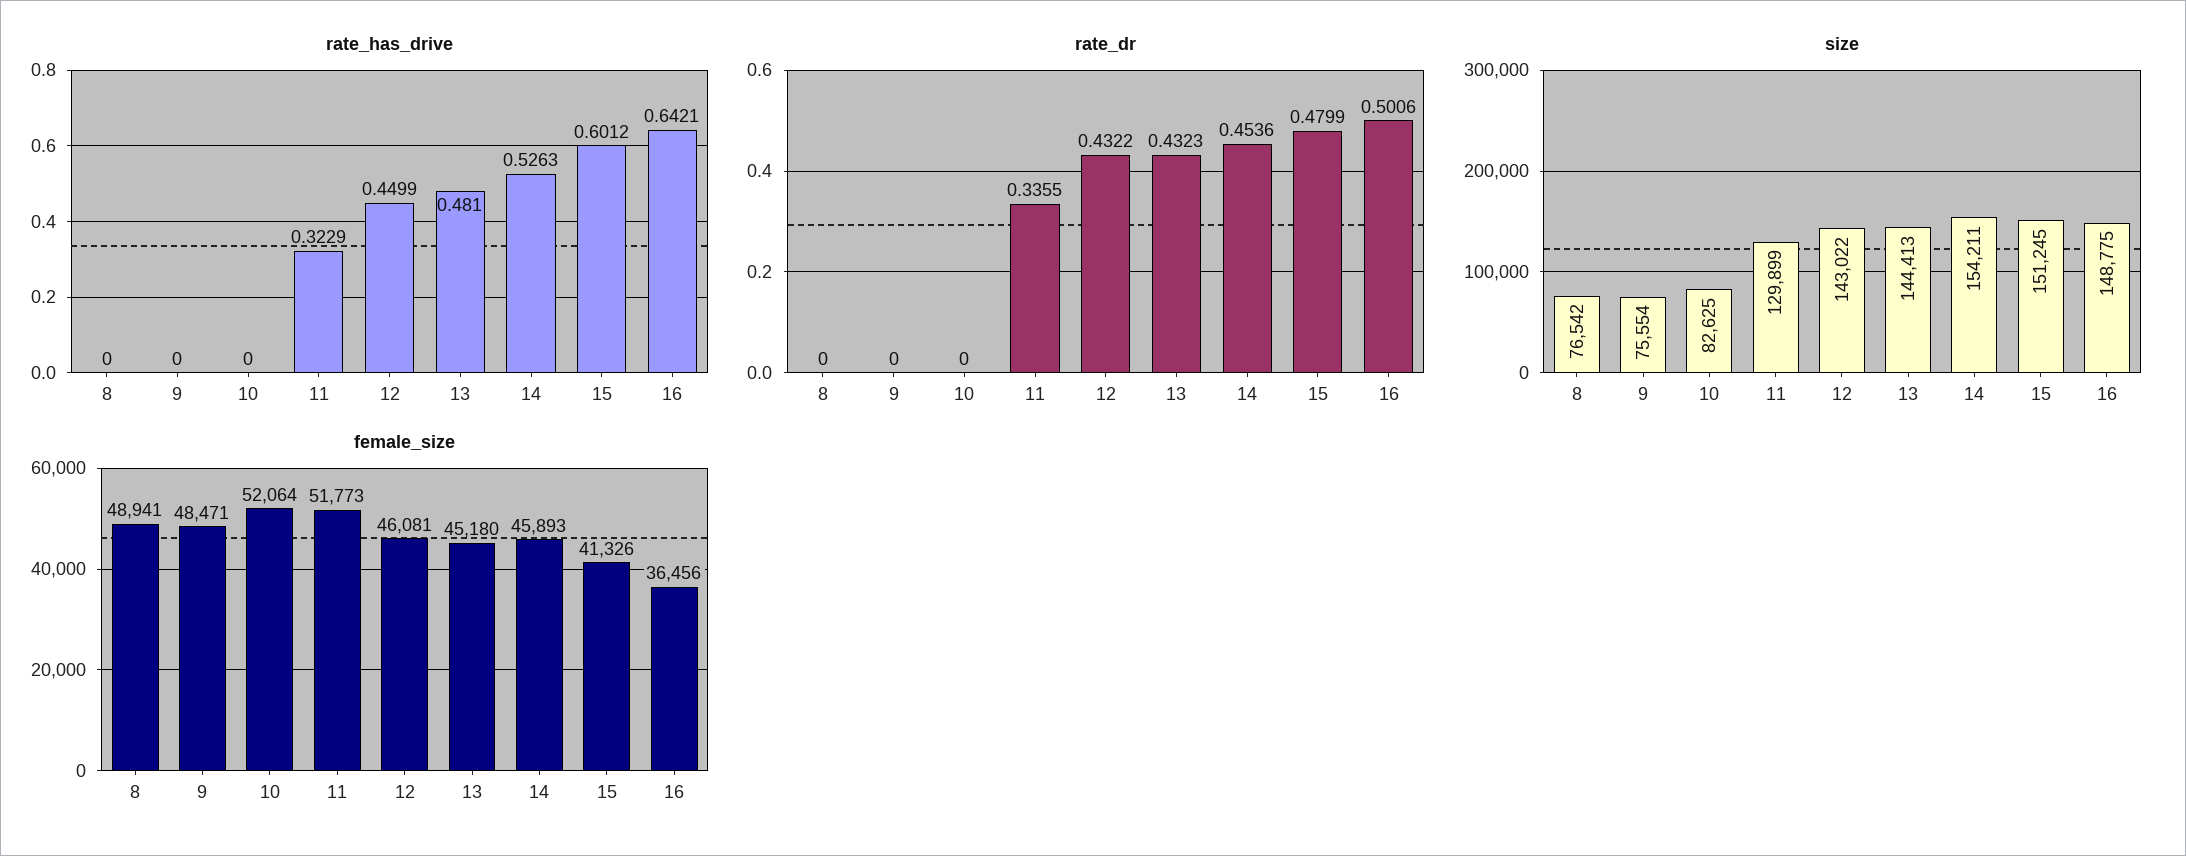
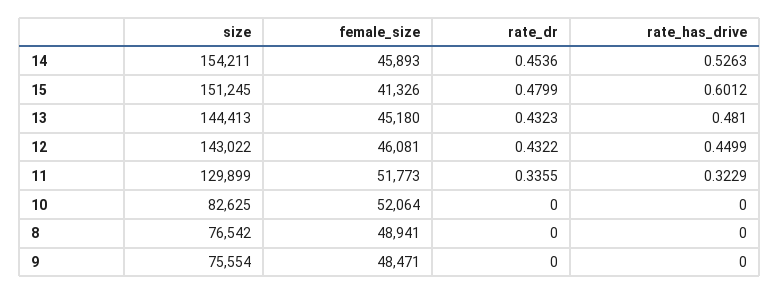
  {
    "rate_has_drive": {
      "8": 0,
      "9": 0,
      "10": 0,
      "11": 0.3229,
      "12": 0.4499,
      "13": 0.481,
      "14": 0.5263,
-     "15": 0.6012,
+     "15": 0.6012
-     "16": 0.6421
    },
    "rate_dr": {
      "8": 0,
      "9": 0,
      "10": 0,
      "11": 0.3355,
      "12": 0.4322,
      "13": 0.4323,
      "14": 0.4536,
-     "15": 0.4799,
+     "15": 0.4799
-     "16": 0.5006
    },
    "size": {
      "8": 76542,
      "9": 75554,
      "10": 82625,
      "11": 129899,
      "12": 143022,
      "13": 144413,
      "14": 154211,
-     "15": 151245,
+     "15": 151245
-     "16": 148775
    },
    "female_size": {
      "8": 48941,
      "9": 48471,
      "10": 52064,
      "11": 51773,
      "12": 46081,
      "13": 45180,
      "14": 45893,
-     "15": 41326,
+     "15": 41326
-     "16": 36456
    }
  }

